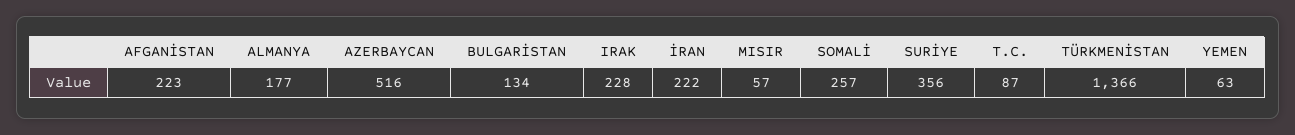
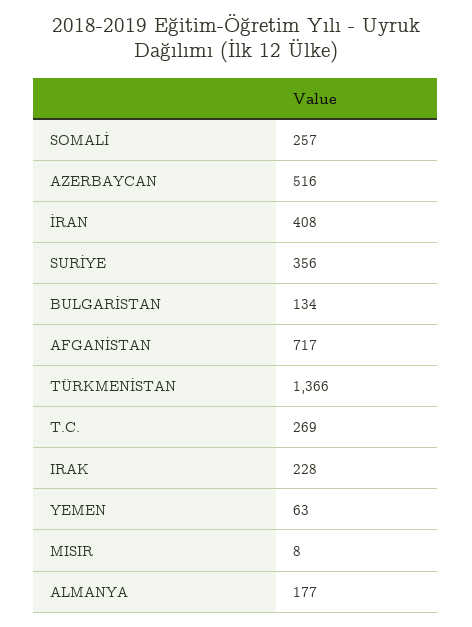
  {
-   "AFGANİSTAN": 223,
+   "AFGANİSTAN": 717,
    "ALMANYA": 177,
    "AZERBAYCAN": 516,
    "BULGARİSTAN": 134,
    "IRAK": 228,
-   "İRAN": 222,
+   "İRAN": 408,
-   "MISIR": 57,
+   "MISIR": 8,
    "SOMALİ": 257,
    "SURİYE": 356,
-   "T.C.": 87,
+   "T.C.": 269,
    "TÜRKMENİSTAN": 1366,
    "YEMEN": 63
  }

